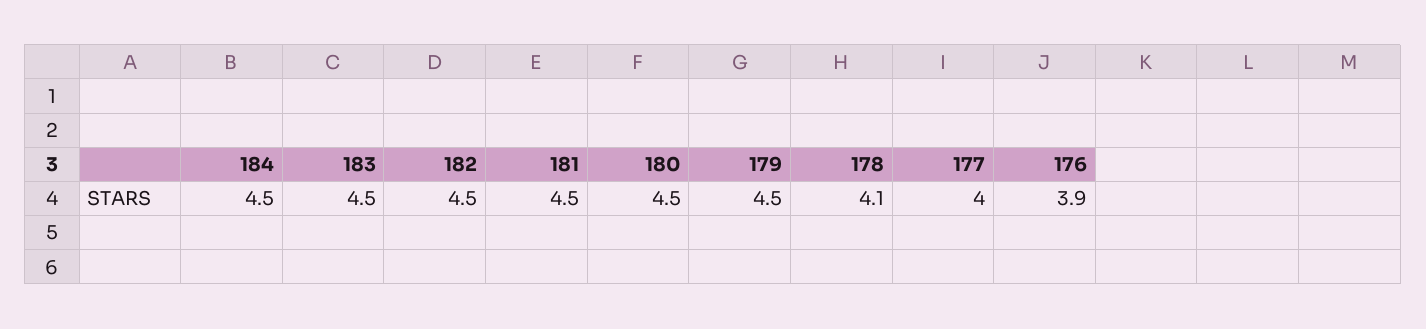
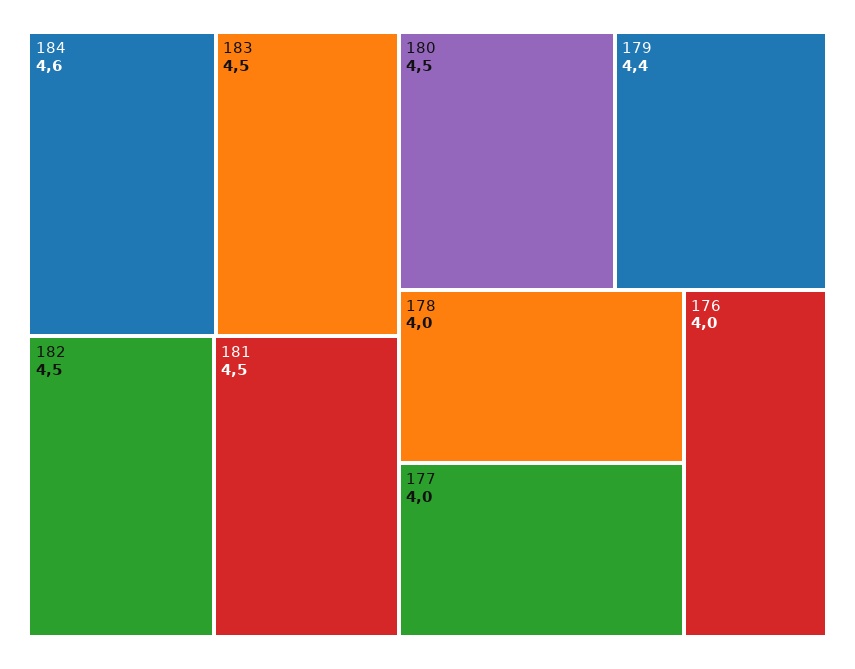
  {
-   "184": 4.5,
+   "184": 4.6,
    "183": 4.5,
    "182": 4.5,
    "181": 4.5,
    "180": 4.5,
-   "179": 4.5,
+   "179": 4.4,
-   "178": 4.1,
+   "178": 4,
    "177": 4,
-   "176": 3.9
+   "176": 4
  }

